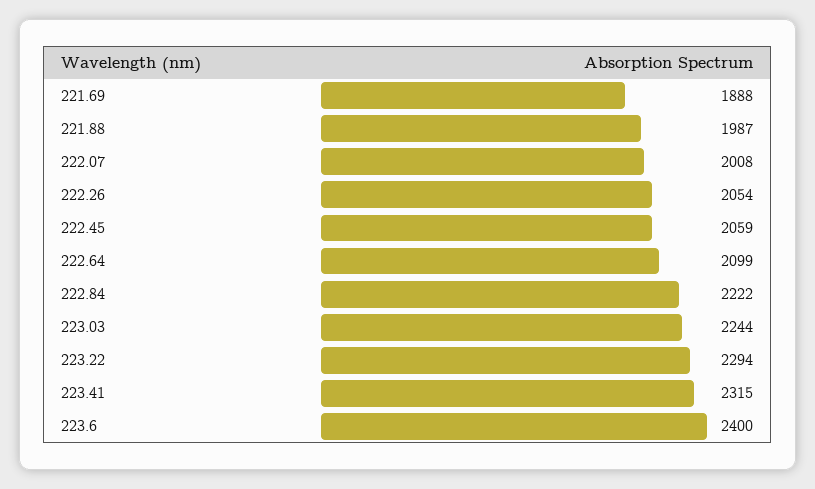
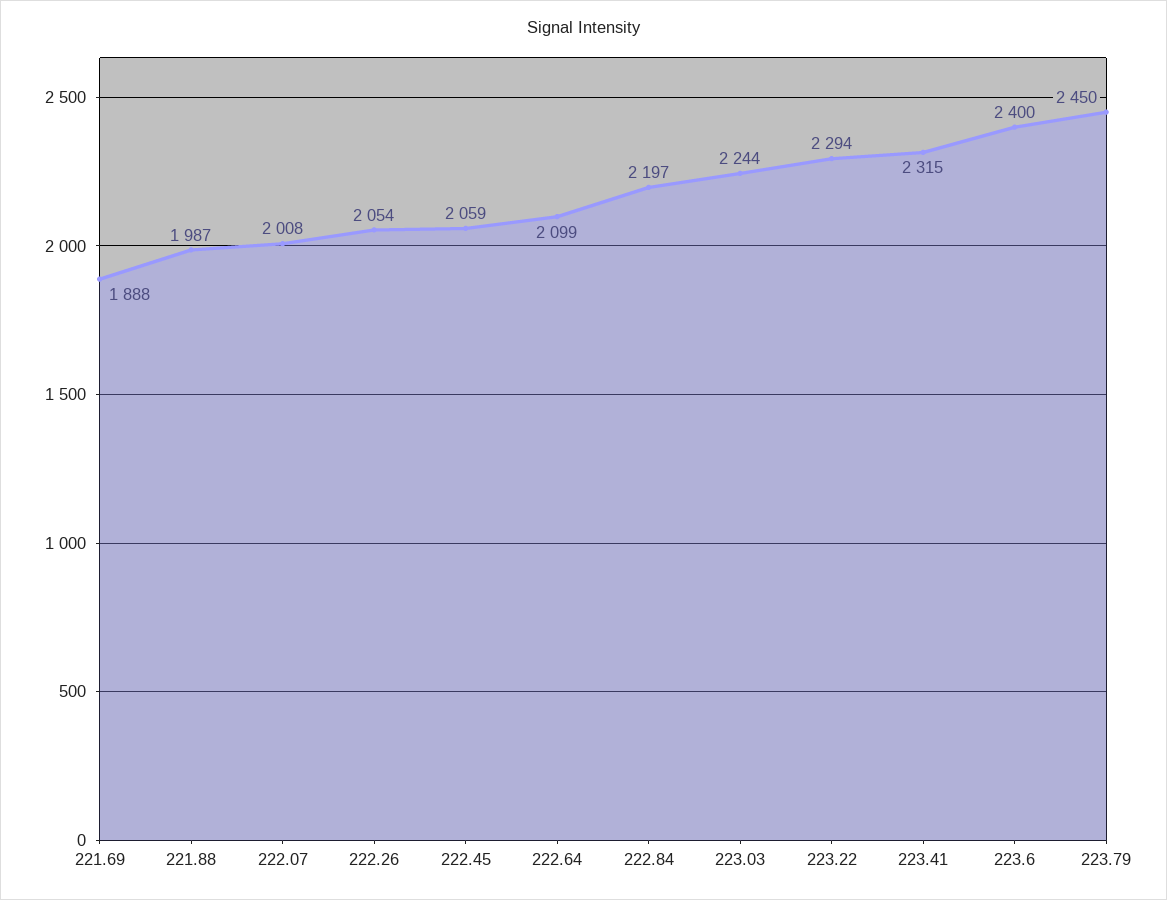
  {
    "221.69": 1888,
    "221.88": 1987,
    "222.07": 2008,
    "222.26": 2054,
    "222.45": 2059,
    "222.64": 2099,
-   "222.84": 2222,
+   "222.84": 2197,
    "223.03": 2244,
    "223.22": 2294,
    "223.41": 2315,
-   "223.6": 2400
+   "223.6": 2400,
+   "223.79": 2450
  }

